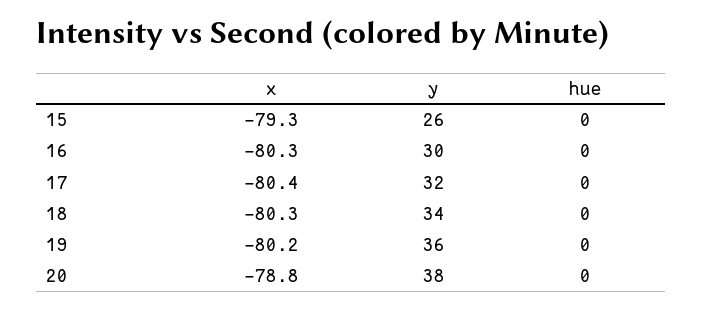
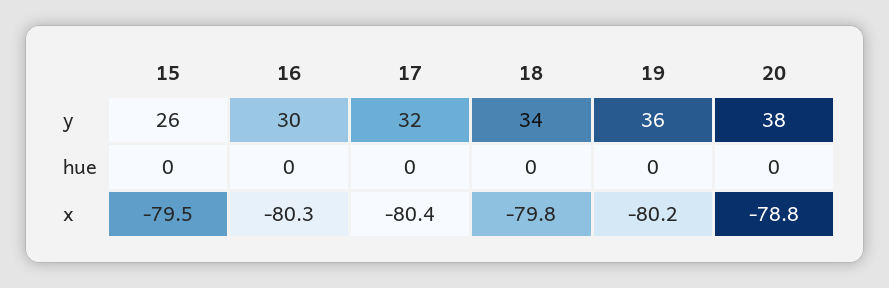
  {
    "x": {
-     "15": -79.3,
+     "15": -79.5,
      "16": -80.3,
      "17": -80.4,
-     "18": -80.3,
+     "18": -79.8,
      "19": -80.2,
      "20": -78.8
    },
    "y": {
      "15": 26,
      "16": 30,
      "17": 32,
      "18": 34,
      "19": 36,
      "20": 38
    },
    "hue": {
      "15": 0,
      "16": 0,
      "17": 0,
      "18": 0,
      "19": 0,
      "20": 0
    }
  }

